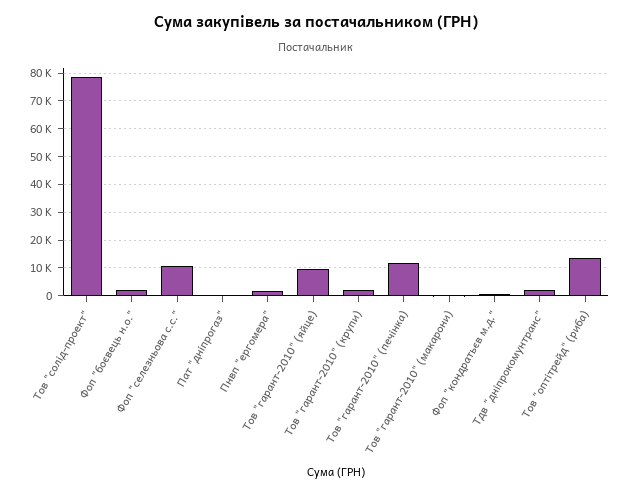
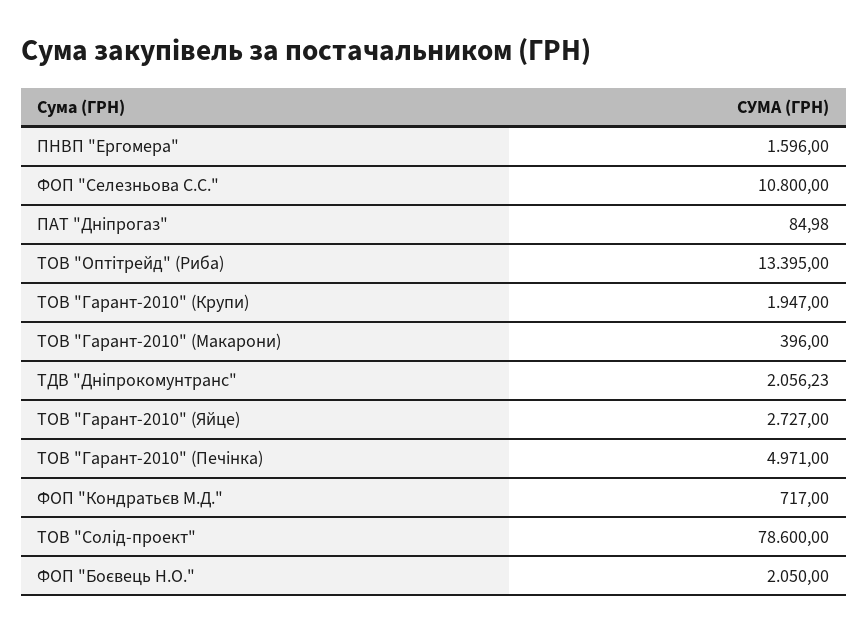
  {
    "Тов \"солід-проект\"": 78600,
    "Фоп \"боєвець н.о.\"": 2050,
    "Фоп \"селезньова с.с.\"": 10800,
    "Пат \"дніпрогаз\"": 84.98,
    "Пнвп \"ергомера\"": 1596,
-   "Тов \"гарант-2010\" (яйце)": 10000,
+   "Тов \"гарант-2010\" (яйце)": 2727,
    "Тов \"гарант-2010\" (крупи)": 1947,
-   "Тов \"гарант-2010\" (печінка)": 12500,
+   "Тов \"гарант-2010\" (печінка)": 4971,
    "Тов \"гарант-2010\" (макарони)": 396,
    "Фоп \"кондратьєв м.д.\"": 717,
    "Тдв \"дніпрокомунтранс\"": 2056.23,
    "Тов \"оптітрейд\" (риба)": 13395
  }

